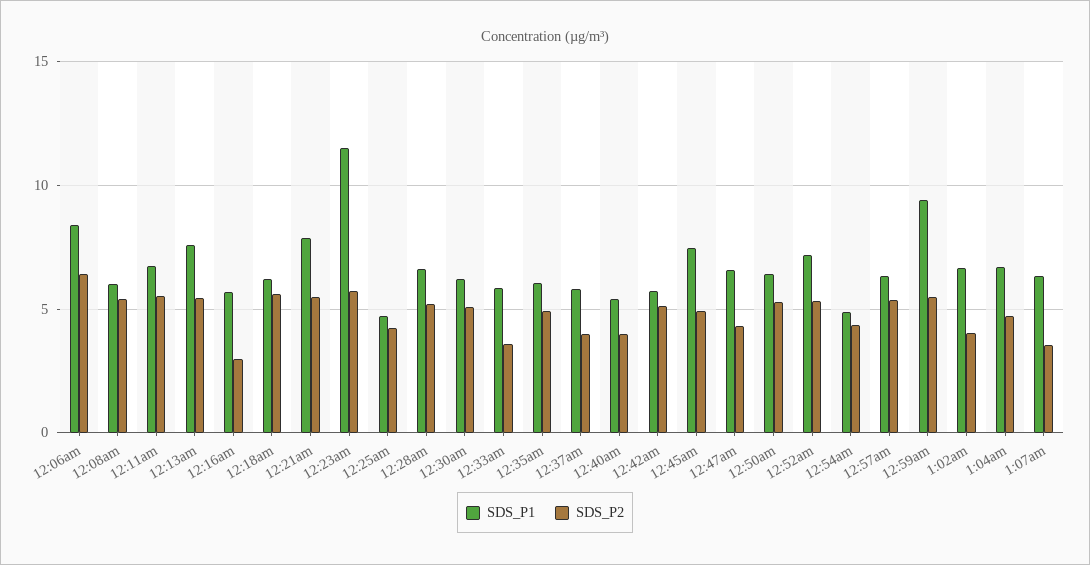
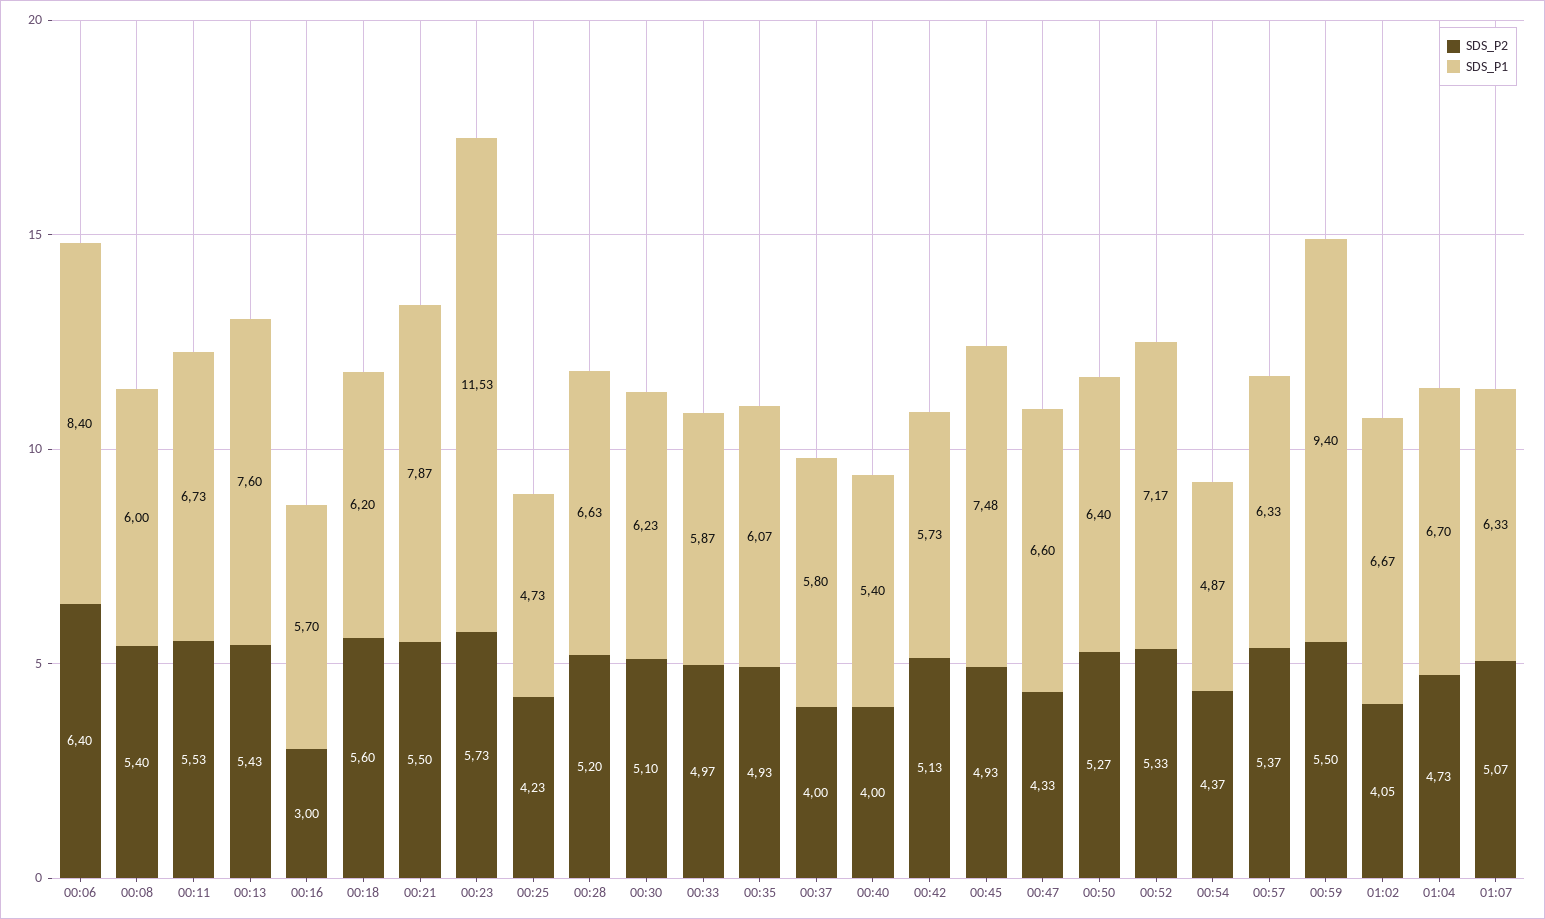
  {
    "SDS_P1": {
      "12:06am": 8.4,
      "12:08am": 6,
      "12:11am": 6.73,
      "12:13am": 7.6,
      "12:16am": 5.7,
      "12:18am": 6.2,
      "12:21am": 7.87,
      "12:23am": 11.53,
      "12:25am": 4.73,
      "12:28am": 6.63,
      "12:30am": 6.23,
      "12:33am": 5.87,
      "12:35am": 6.07,
      "12:37am": 5.8,
      "12:40am": 5.4,
      "12:42am": 5.73,
      "12:45am": 7.48,
      "12:47am": 6.6,
      "12:50am": 6.4,
      "12:52am": 7.17,
      "12:54am": 4.87,
      "12:57am": 6.33,
      "12:59am": 9.4,
      "1:02am": 6.67,
      "1:04am": 6.7,
      "1:07am": 6.33
    },
    "SDS_P2": {
      "12:06am": 6.4,
      "12:08am": 5.4,
      "12:11am": 5.53,
      "12:13am": 5.43,
      "12:16am": 3,
      "12:18am": 5.6,
      "12:21am": 5.5,
      "12:23am": 5.73,
      "12:25am": 4.23,
      "12:28am": 5.2,
      "12:30am": 5.1,
-     "12:33am": 3.5,
+     "12:33am": 4.97,
      "12:35am": 4.93,
      "12:37am": 4,
      "12:40am": 4,
      "12:42am": 5.13,
      "12:45am": 4.93,
      "12:47am": 4.33,
      "12:50am": 5.27,
      "12:52am": 5.33,
      "12:54am": 4.37,
      "12:57am": 5.37,
      "12:59am": 5.5,
      "1:02am": 4.05,
      "1:04am": 4.73,
-     "1:07am": 3.5
+     "1:07am": 5.07
    }
  }

